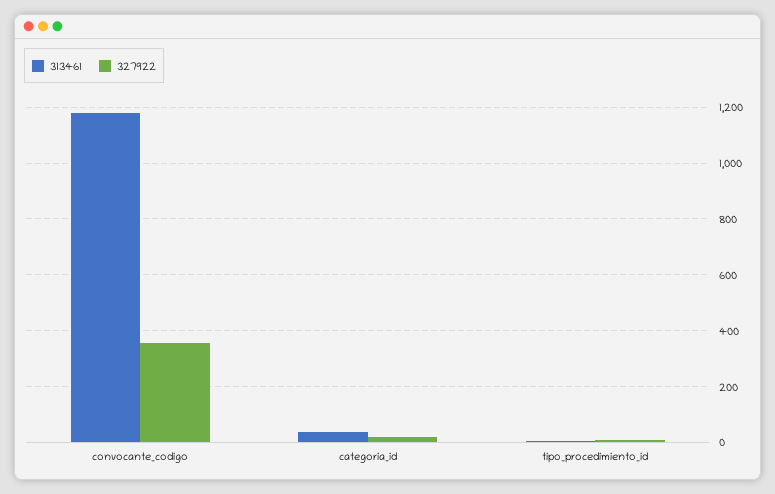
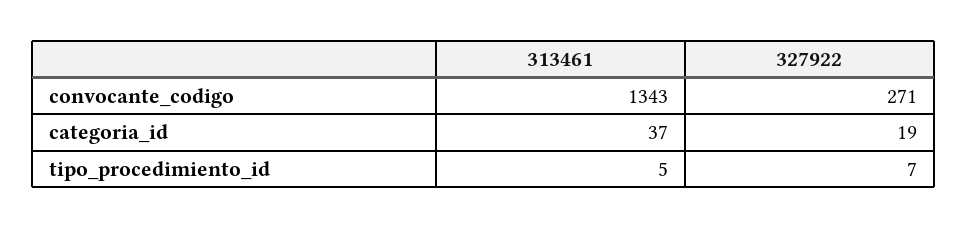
  {
    "313461": {
-     "convocante_codigo": 1175,
+     "convocante_codigo": 1343,
      "categoria_id": 37,
      "tipo_procedimiento_id": 5
    },
    "327922": {
-     "convocante_codigo": 350,
+     "convocante_codigo": 271,
      "categoria_id": 19,
      "tipo_procedimiento_id": 7
    }
  }

